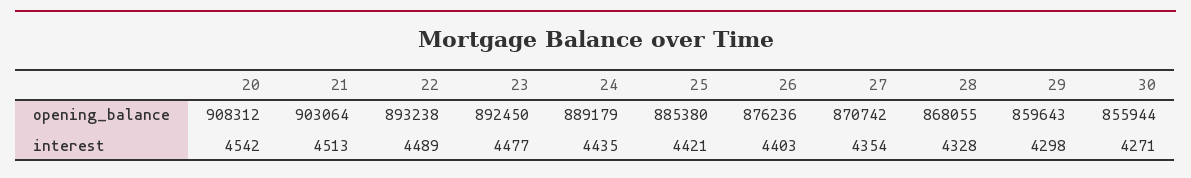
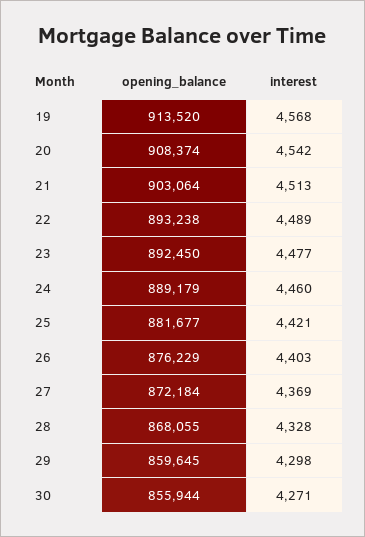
  {
    "20": {
-     "opening_balance": 908312,
+     "opening_balance": 908374,
      "interest": 4542
    },
    "21": {
      "opening_balance": 903064,
      "interest": 4513
    },
    "22": {
      "opening_balance": 893238,
      "interest": 4489
    },
    "23": {
      "opening_balance": 892450,
      "interest": 4477
    },
    "24": {
      "opening_balance": 889179,
-     "interest": 4435
+     "interest": 4460
    },
    "25": {
-     "opening_balance": 885380,
+     "opening_balance": 881677,
      "interest": 4421
    },
    "26": {
-     "opening_balance": 876236,
+     "opening_balance": 876229,
      "interest": 4403
    },
    "27": {
-     "opening_balance": 870742,
+     "opening_balance": 872184,
-     "interest": 4354
+     "interest": 4369
    },
    "28": {
      "opening_balance": 868055,
      "interest": 4328
    },
    "29": {
-     "opening_balance": 859643,
+     "opening_balance": 859645,
      "interest": 4298
    },
    "30": {
      "opening_balance": 855944,
      "interest": 4271
-   }
+   },
+   "19": {
+     "opening_balance": 913520,
+     "interest": 4568
+   }
  }

